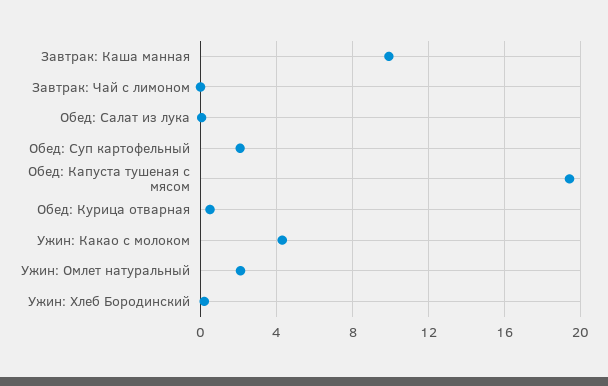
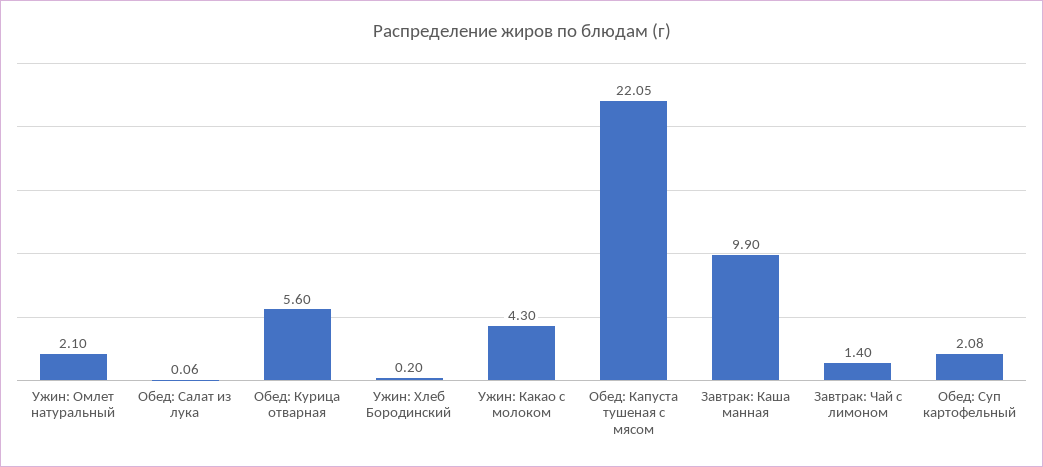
  {
    "Завтрак: Каша манная": 9.9,
-   "Завтрак: Чай с лимоном": 0,
+   "Завтрак: Чай с лимоном": 1.4,
    "Обед: Салат из лука": 0.06,
    "Обед: Суп картофельный": 2.08,
-   "Обед: Капуста тушеная с мясом": 19.5,
+   "Обед: Капуста тушеная с мясом": 22.05,
-   "Обед: Курица отварная": 0.5,
+   "Обед: Курица отварная": 5.6,
    "Ужин: Какао с молоком": 4.3,
    "Ужин: Омлет натуральный": 2.1,
    "Ужин: Хлеб Бородинский": 0.2
  }

